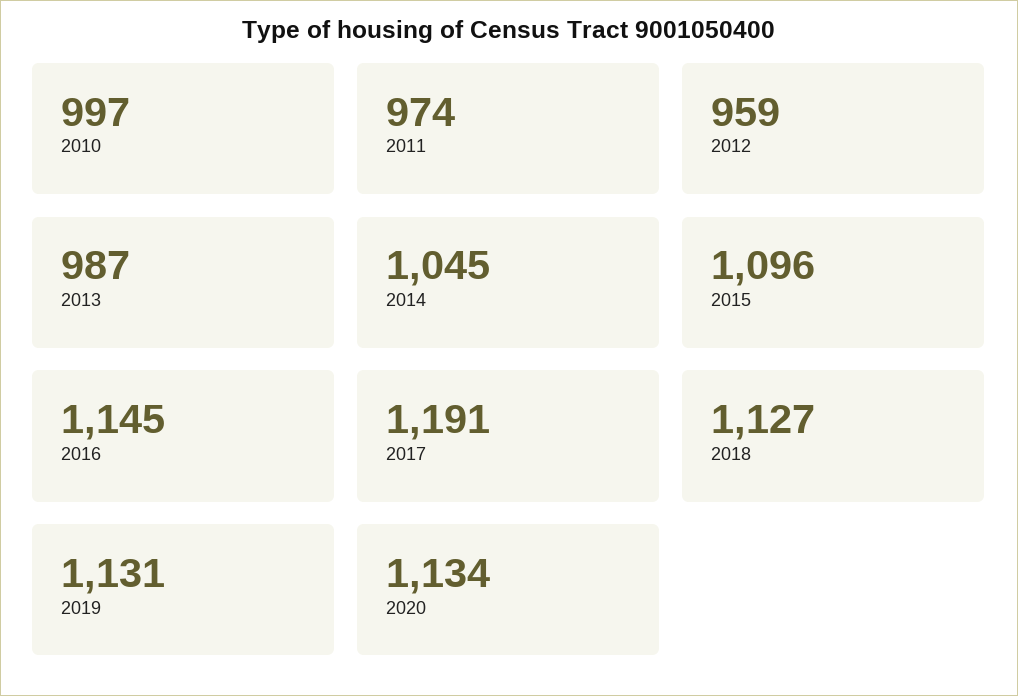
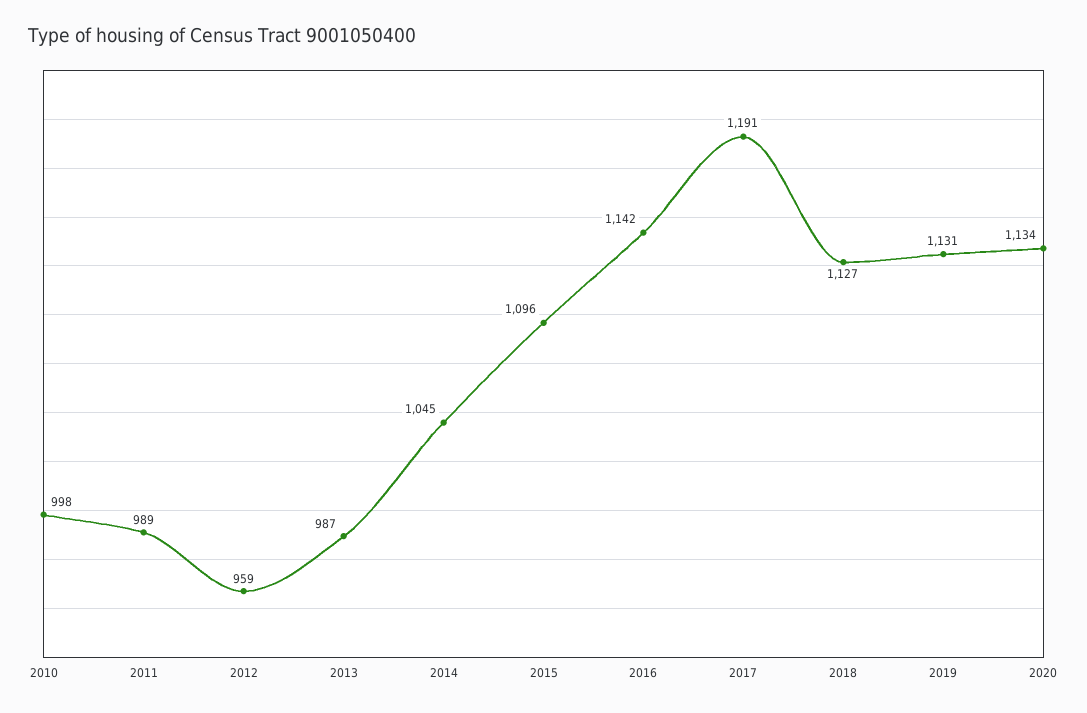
  {
-   "2010": 997,
+   "2010": 998,
-   "2011": 974,
+   "2011": 989,
    "2012": 959,
    "2013": 987,
    "2014": 1045,
    "2015": 1096,
-   "2016": 1145,
+   "2016": 1142,
    "2017": 1191,
    "2018": 1127,
    "2019": 1131,
    "2020": 1134
  }

